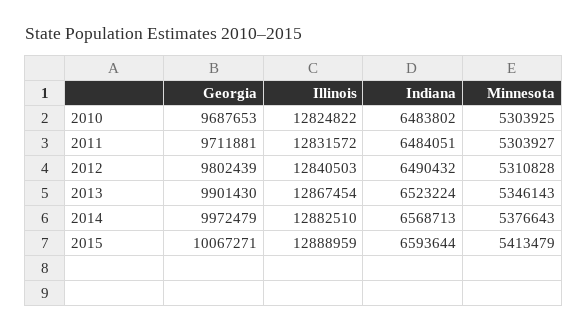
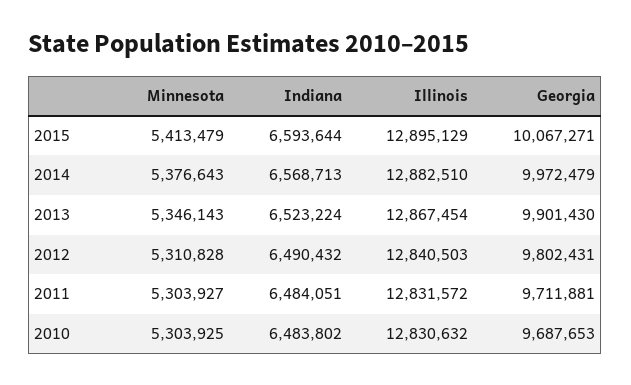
  {
    "Georgia": {
      "2010": 9687653,
      "2011": 9711881,
-     "2012": 9802439,
+     "2012": 9802431,
      "2013": 9901430,
      "2014": 9972479,
      "2015": 10067271
    },
    "Illinois": {
-     "2010": 12824822,
+     "2010": 12830632,
      "2011": 12831572,
      "2012": 12840503,
      "2013": 12867454,
      "2014": 12882510,
-     "2015": 12888959
+     "2015": 12895129
    },
    "Indiana": {
      "2010": 6483802,
      "2011": 6484051,
      "2012": 6490432,
      "2013": 6523224,
      "2014": 6568713,
      "2015": 6593644
    },
    "Minnesota": {
      "2010": 5303925,
      "2011": 5303927,
      "2012": 5310828,
      "2013": 5346143,
      "2014": 5376643,
      "2015": 5413479
    }
  }

